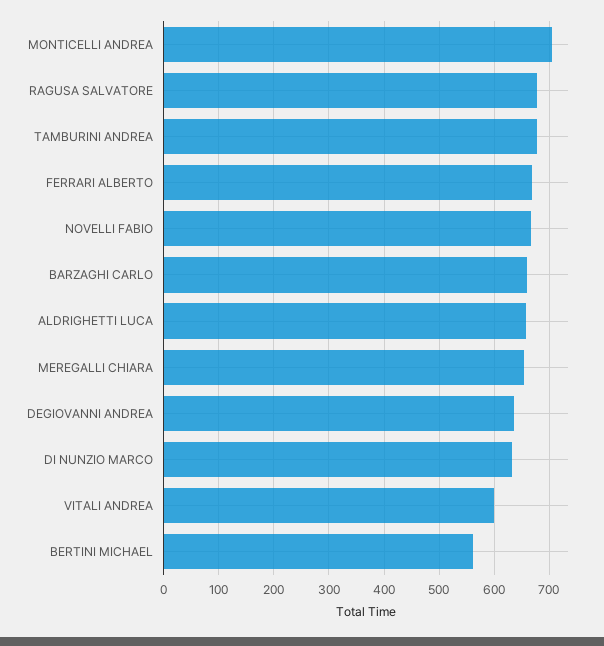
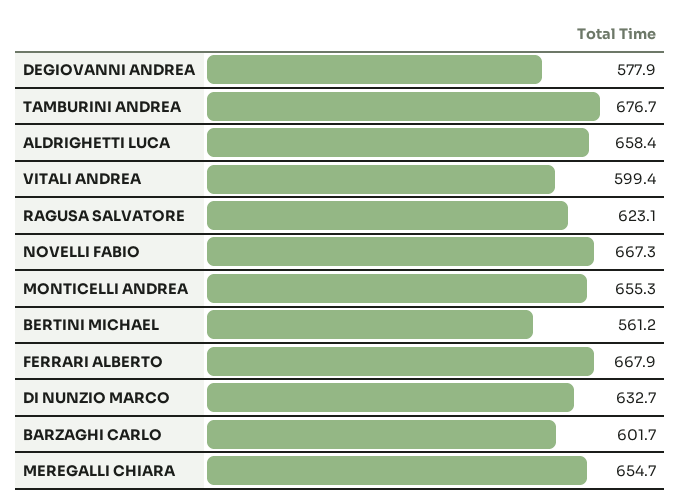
  {
-   "MONTICELLI ANDREA": 700,
+   "MONTICELLI ANDREA": 655.3,
-   "RAGUSA SALVATORE": 680,
+   "RAGUSA SALVATORE": 623.1,
    "TAMBURINI ANDREA": 676.7,
    "FERRARI ALBERTO": 667.9,
    "NOVELLI FABIO": 667.3,
-   "BARZAGHI CARLO": 660,
+   "BARZAGHI CARLO": 601.7,
    "ALDRIGHETTI LUCA": 658.4,
    "MEREGALLI CHIARA": 654.7,
-   "DEGIOVANNI ANDREA": 640,
+   "DEGIOVANNI ANDREA": 577.9,
    "DI NUNZIO MARCO": 632.7,
    "VITALI ANDREA": 599.4,
    "BERTINI MICHAEL": 561.2
  }

